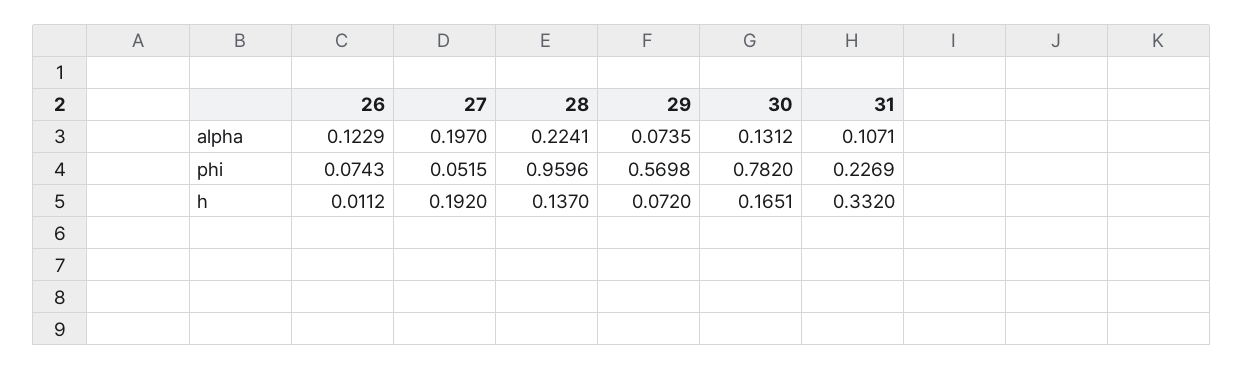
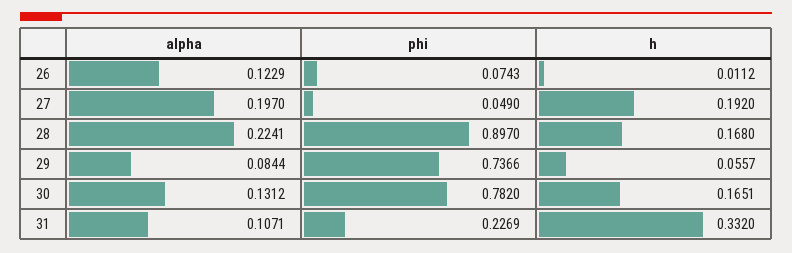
  {
    "26": {
      "alpha": 0.1229,
      "phi": 0.0743,
      "h": 0.0112
    },
    "27": {
      "alpha": 0.197,
-     "phi": 0.0515,
+     "phi": 0.049,
      "h": 0.192
    },
    "28": {
      "alpha": 0.2241,
-     "phi": 0.9596,
+     "phi": 0.897,
-     "h": 0.137
+     "h": 0.168
    },
    "29": {
-     "alpha": 0.0735,
+     "alpha": 0.0844,
-     "phi": 0.5698,
+     "phi": 0.7366,
-     "h": 0.072
+     "h": 0.0557
    },
    "30": {
      "alpha": 0.1312,
      "phi": 0.782,
      "h": 0.1651
    },
    "31": {
      "alpha": 0.1071,
      "phi": 0.2269,
      "h": 0.332
    }
  }

